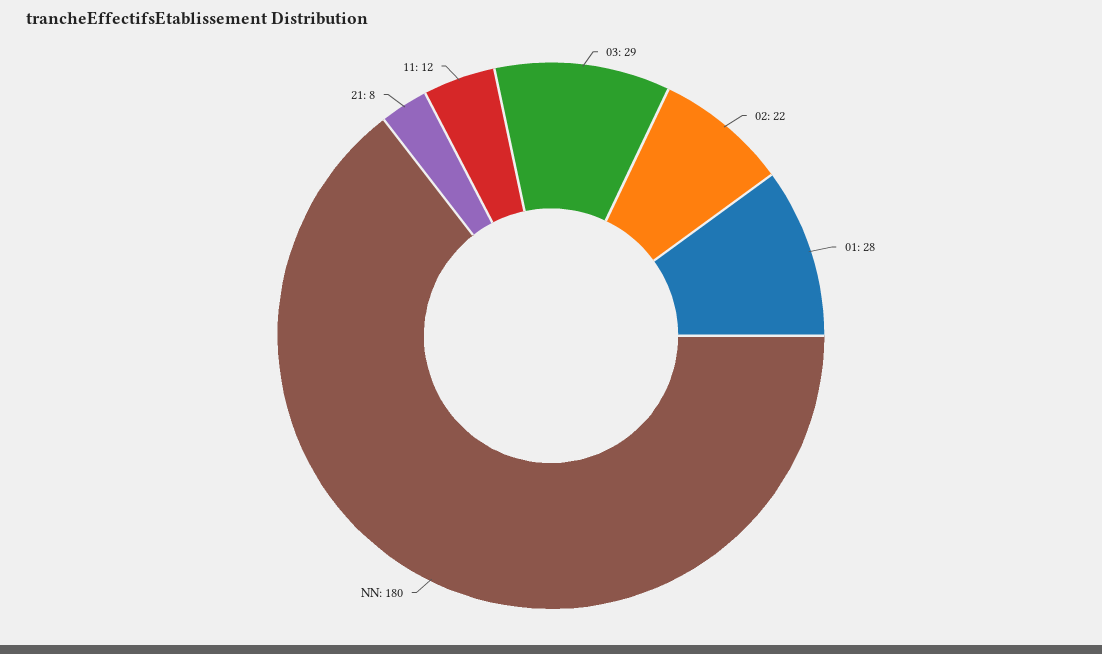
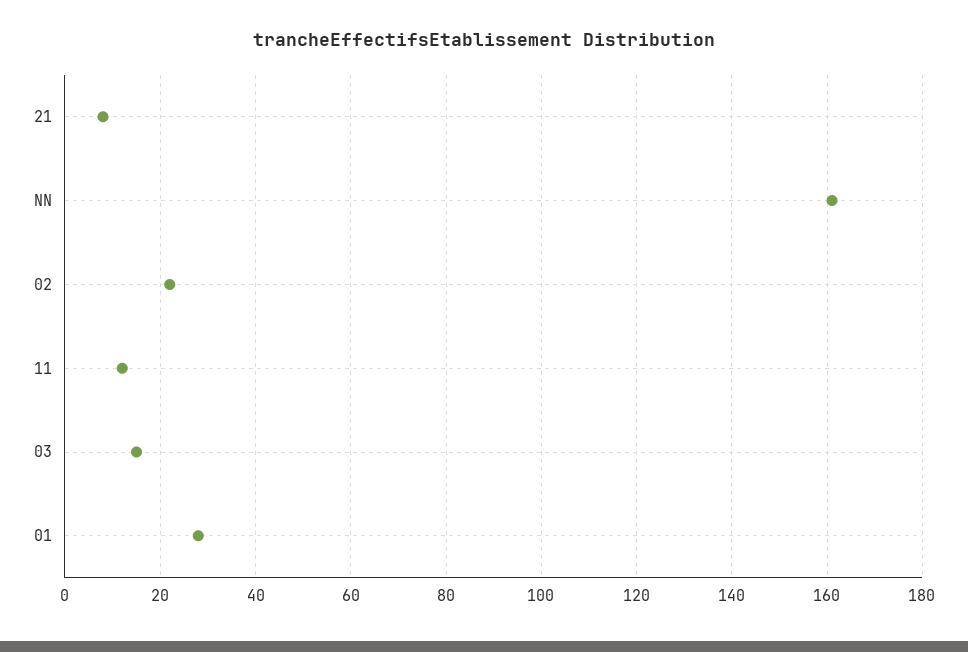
  {
-   "03": 29,
+   "03": 15,
    "02": 22,
    "01": 28,
-   "NN": 180,
+   "NN": 160,
    "21": 8,
    "11": 12
  }

